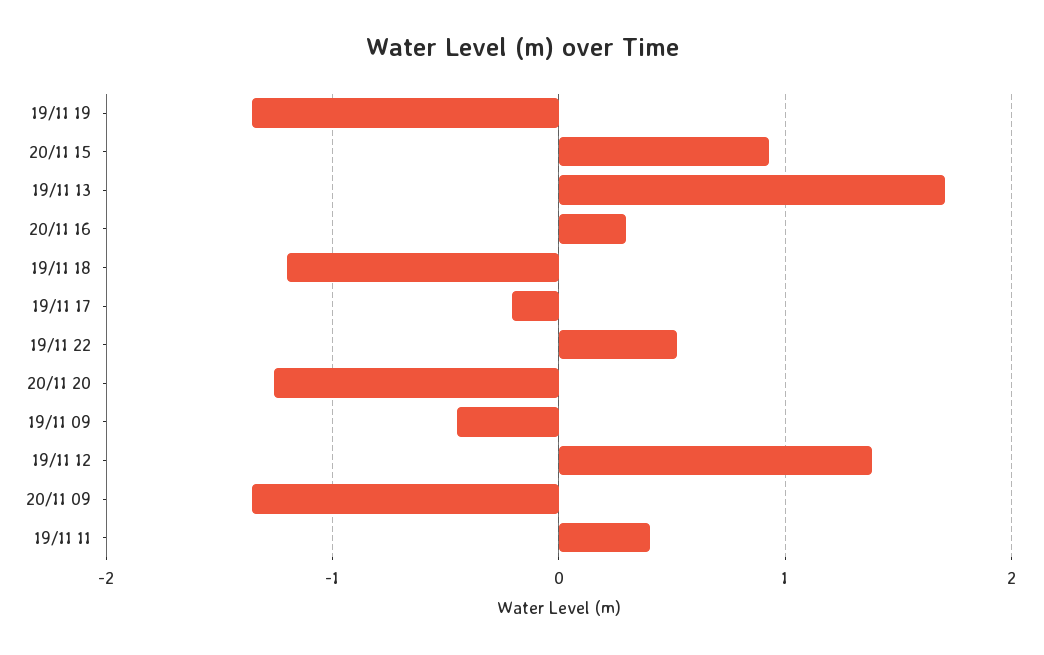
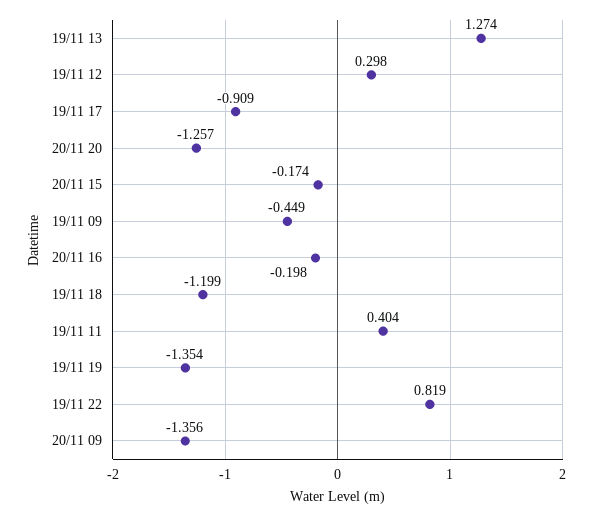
  {
    "19/11 19": -1.354,
-   "20/11 15": 0.9,
+   "20/11 15": -0.174,
-   "19/11 13": 1.7,
+   "19/11 13": 1.274,
-   "20/11 16": 0.3,
+   "20/11 16": -0.198,
    "19/11 18": -1.199,
-   "19/11 17": -0.2,
+   "19/11 17": -0.909,
-   "19/11 22": 0.5,
+   "19/11 22": 0.819,
    "20/11 20": -1.257,
    "19/11 09": -0.449,
-   "19/11 12": 1.4,
+   "19/11 12": 0.298,
    "20/11 09": -1.356,
    "19/11 11": 0.404
  }

